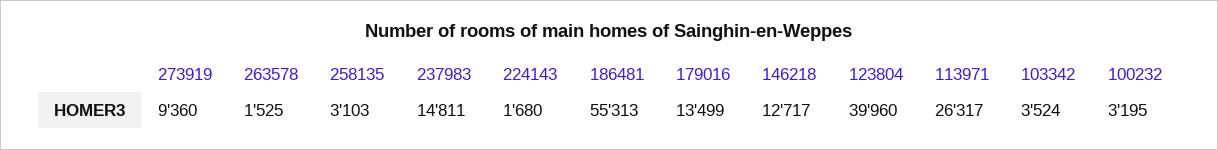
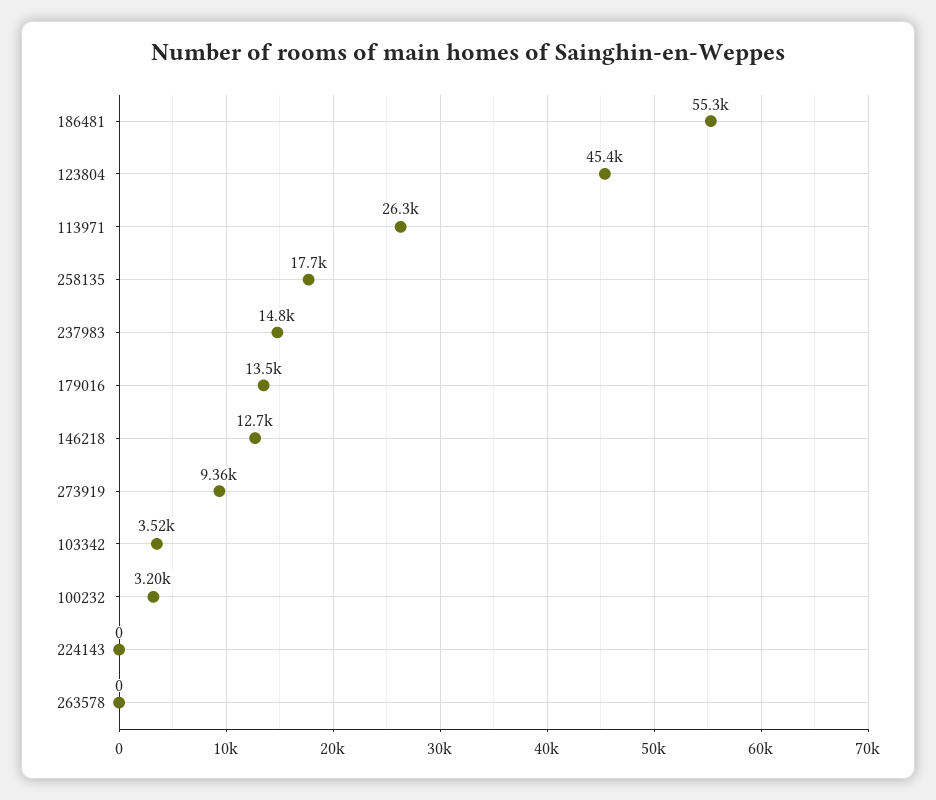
  {
    "273919": 9360,
-   "263578": 1525,
+   "263578": 0,
-   "258135": 3103,
+   "258135": 17700,
    "237983": 14811,
-   "224143": 1680,
+   "224143": 0,
    "186481": 55313,
    "179016": 13499,
    "146218": 12717,
-   "123804": 39960,
+   "123804": 45400,
    "113971": 26317,
    "103342": 3524,
    "100232": 3195
  }

